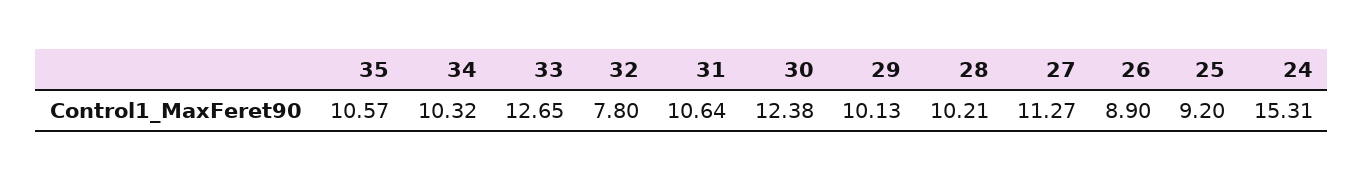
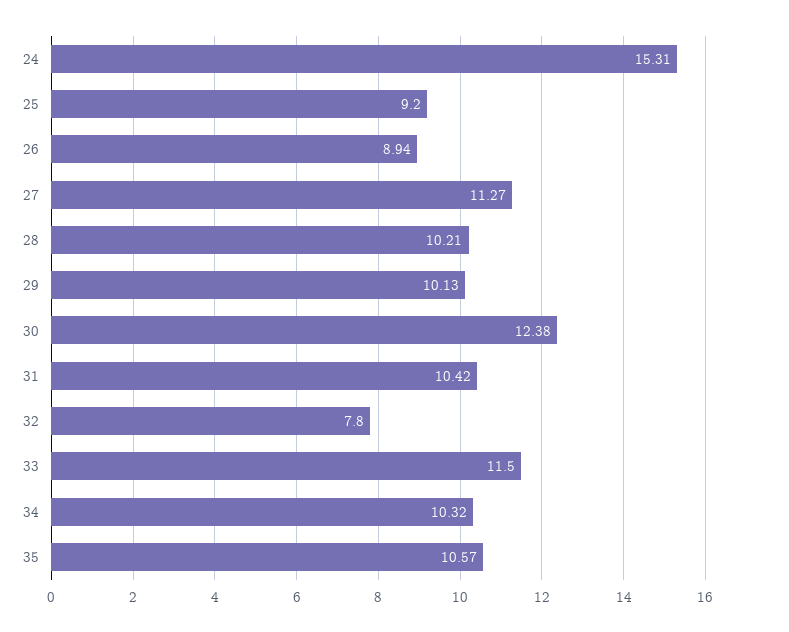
  {
    "35": 10.57,
    "34": 10.32,
-   "33": 12.65,
+   "33": 11.5,
    "32": 7.8,
-   "31": 10.64,
+   "31": 10.42,
    "30": 12.38,
    "29": 10.13,
    "28": 10.21,
    "27": 11.27,
-   "26": 8.9,
+   "26": 8.94,
    "25": 9.2,
    "24": 15.31
  }

